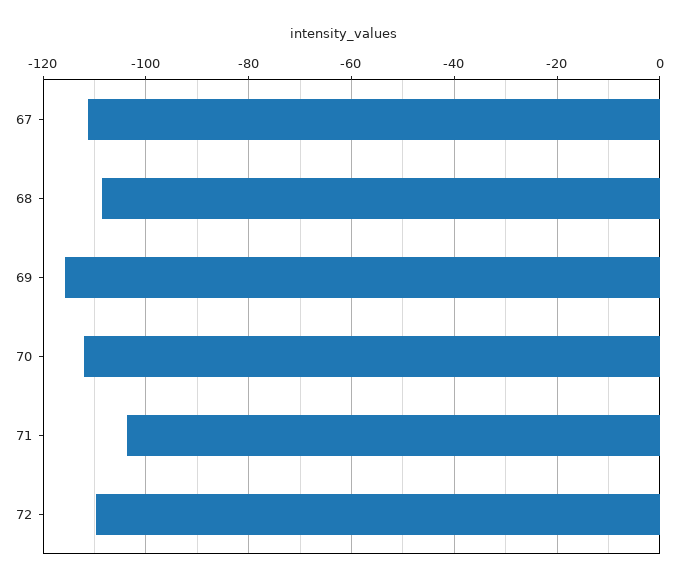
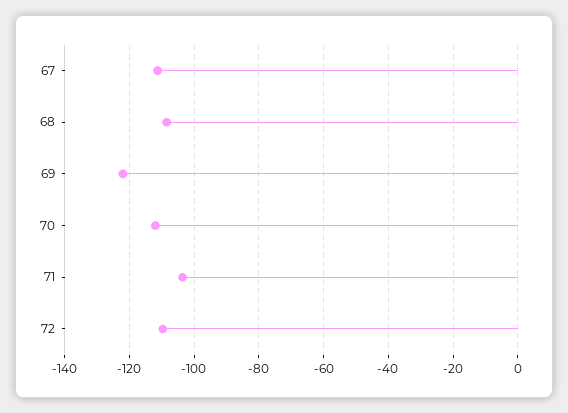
  {
    "67": -112,
    "68": -108,
-   "69": -116,
+   "69": -122,
    "70": -112,
    "71": -104,
    "72": -110
  }

